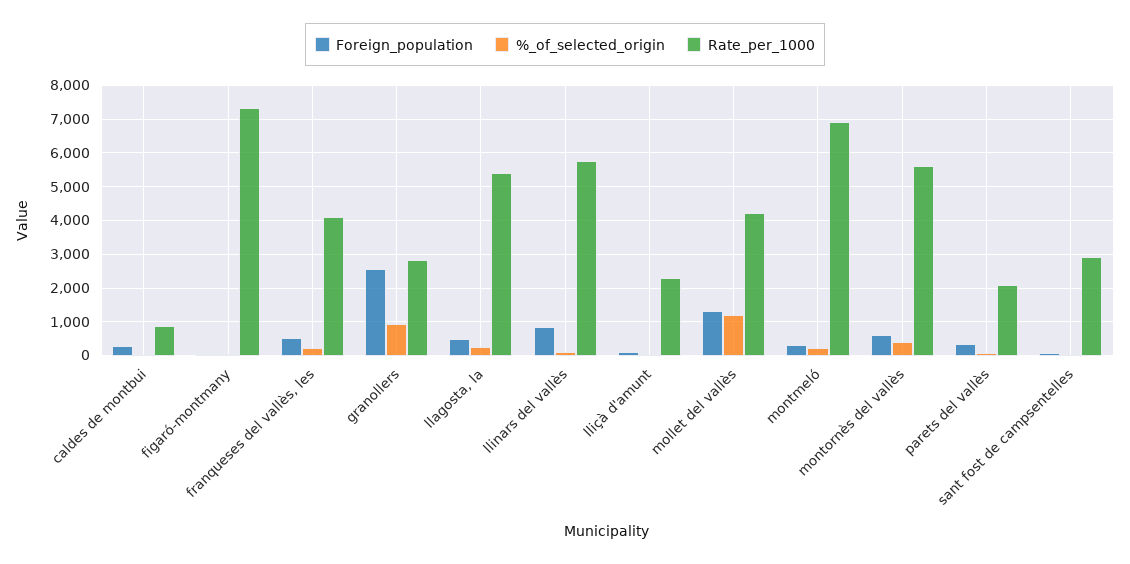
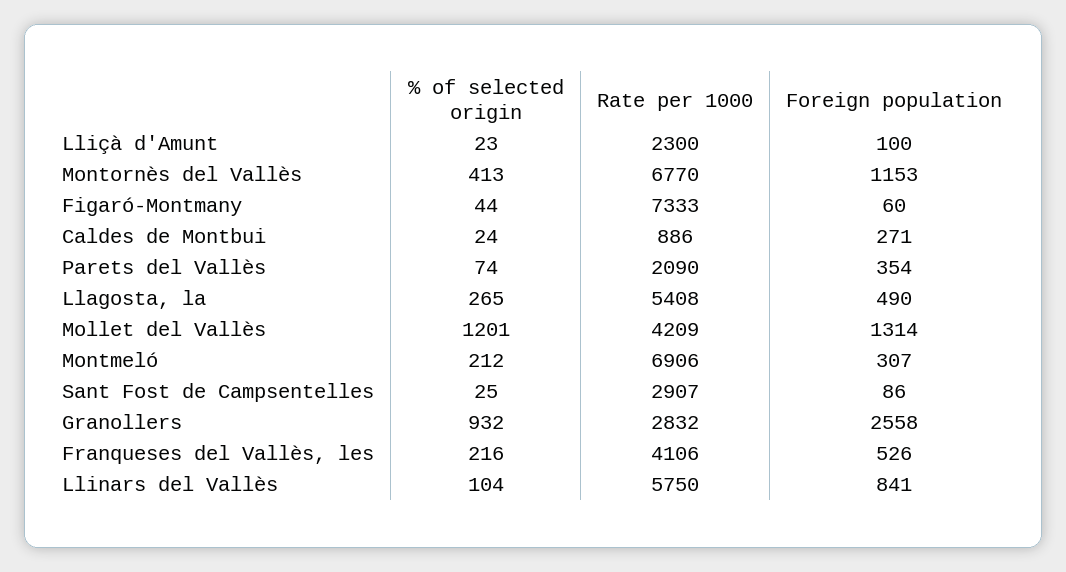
  {
    "Foreign_population": {
      "caldes de montbui": 271,
      "figaró-montmany": 60,
      "franqueses del vallès, les": 526,
      "granollers": 2558,
      "llagosta, la": 490,
      "llinars del vallès": 841,
      "lliçà d'amunt": 100,
      "mollet del vallès": 1314,
      "montmeló": 307,
-     "montornès del vallès": 600,
+     "montornès del vallès": 1153,
      "parets del vallès": 354,
      "sant fost de campsentelles": 86
    },
    "%_of_selected_origin": {
      "caldes de montbui": 24,
      "figaró-montmany": 44,
      "franqueses del vallès, les": 216,
      "granollers": 932,
      "llagosta, la": 265,
      "llinars del vallès": 104,
      "lliçà d'amunt": 23,
      "mollet del vallès": 1201,
      "montmeló": 212,
      "montornès del vallès": 413,
      "parets del vallès": 74,
      "sant fost de campsentelles": 25
    },
    "Rate_per_1000": {
      "caldes de montbui": 886,
      "figaró-montmany": 7333,
      "franqueses del vallès, les": 4106,
      "granollers": 2832,
      "llagosta, la": 5408,
      "llinars del vallès": 5750,
      "lliçà d'amunt": 2300,
      "mollet del vallès": 4209,
      "montmeló": 6906,
-     "montornès del vallès": 5600,
+     "montornès del vallès": 6770,
      "parets del vallès": 2090,
      "sant fost de campsentelles": 2907
    }
  }

